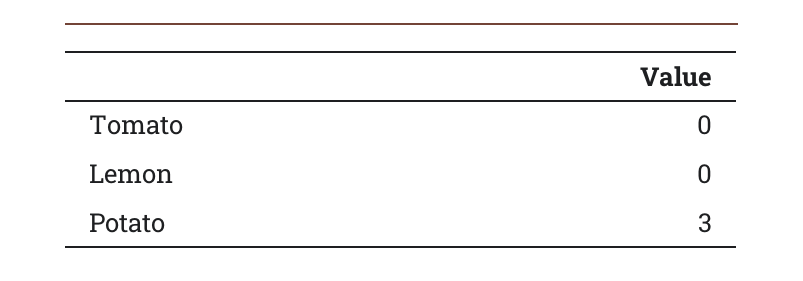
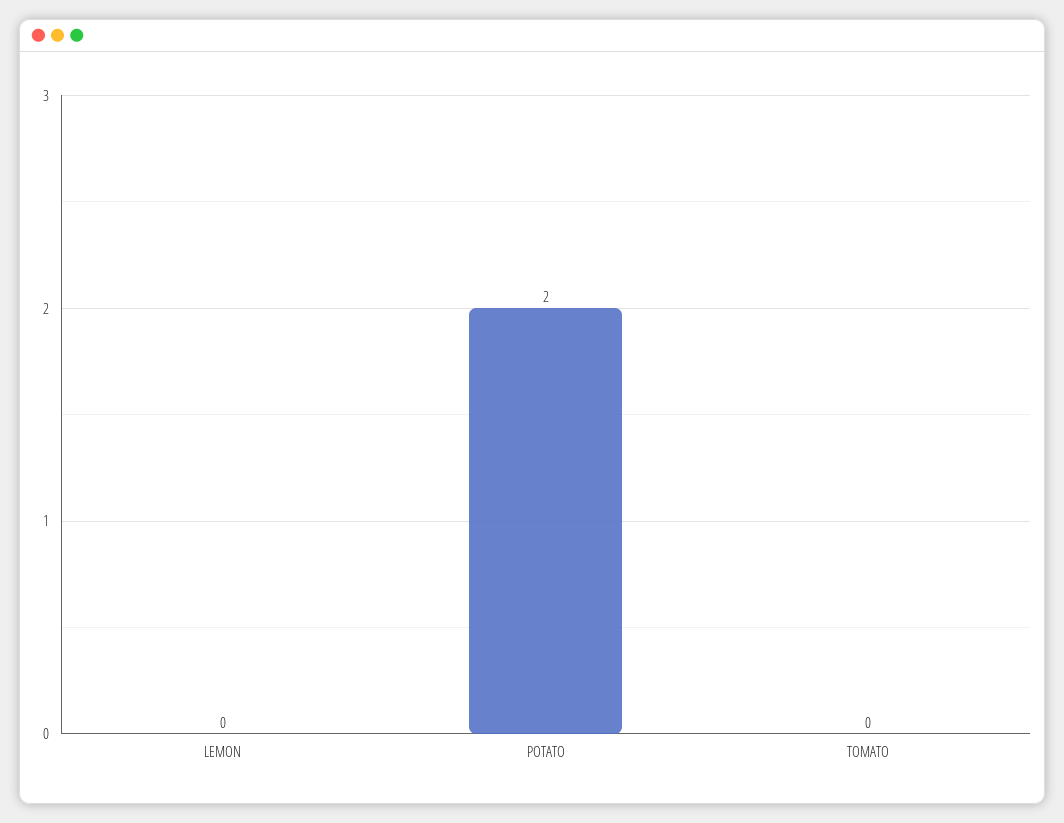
  {
    "Tomato": 0,
    "Lemon": 0,
-   "Potato": 3
+   "Potato": 2
  }

